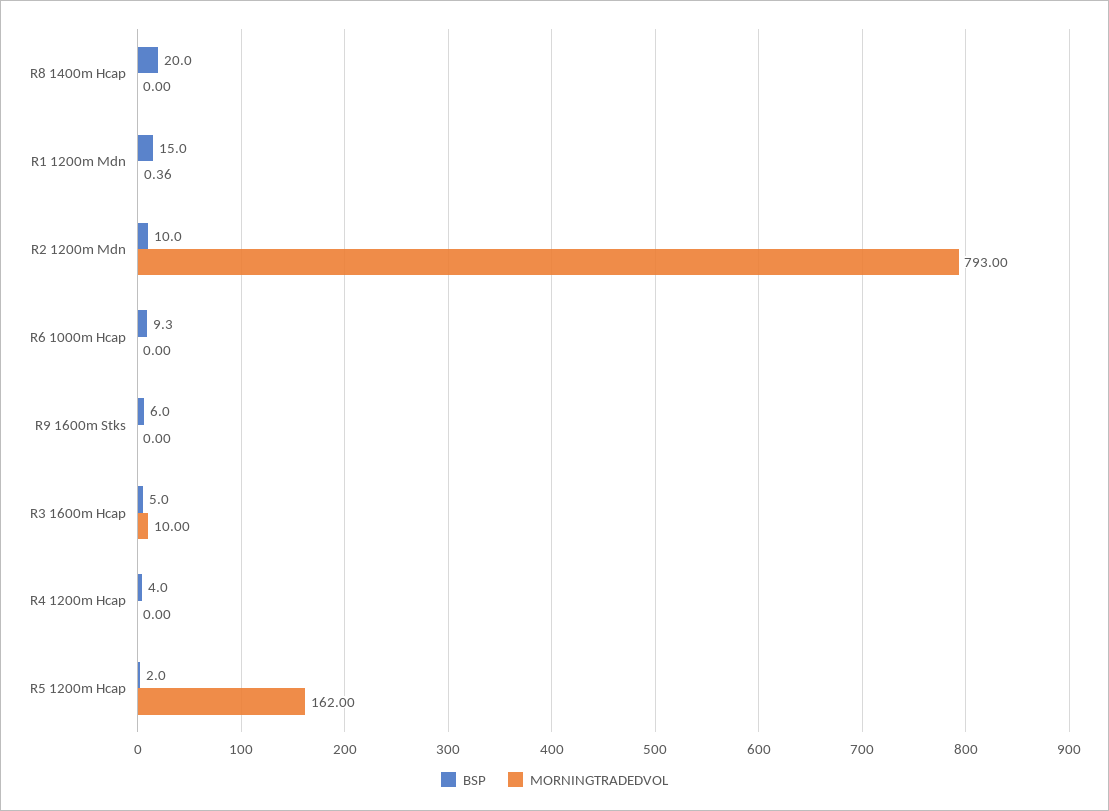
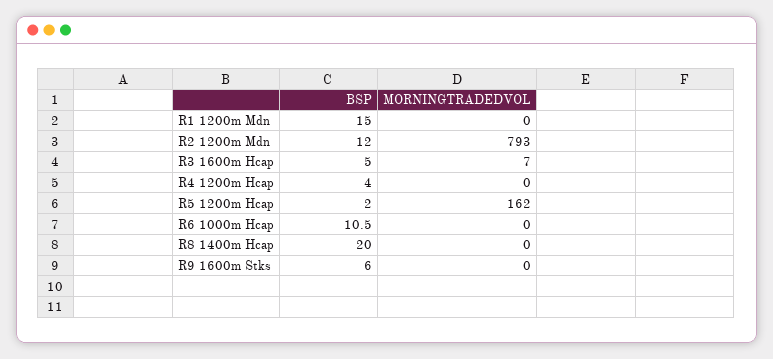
  {
    "BSP": {
      "R8 1400m Hcap": 20,
      "R1 1200m Mdn": 15,
-     "R2 1200m Mdn": 10,
+     "R2 1200m Mdn": 12,
-     "R6 1000m Hcap": 9.3,
+     "R6 1000m Hcap": 10.5,
      "R9 1600m Stks": 6,
      "R3 1600m Hcap": 5,
      "R4 1200m Hcap": 4,
      "R5 1200m Hcap": 2
    },
    "MORNINGTRADEDVOL": {
      "R8 1400m Hcap": 0,
-     "R1 1200m Mdn": 0.36,
+     "R1 1200m Mdn": 0,
      "R2 1200m Mdn": 793,
      "R6 1000m Hcap": 0,
      "R9 1600m Stks": 0,
-     "R3 1600m Hcap": 10,
+     "R3 1600m Hcap": 7,
      "R4 1200m Hcap": 0,
      "R5 1200m Hcap": 162
    }
  }

